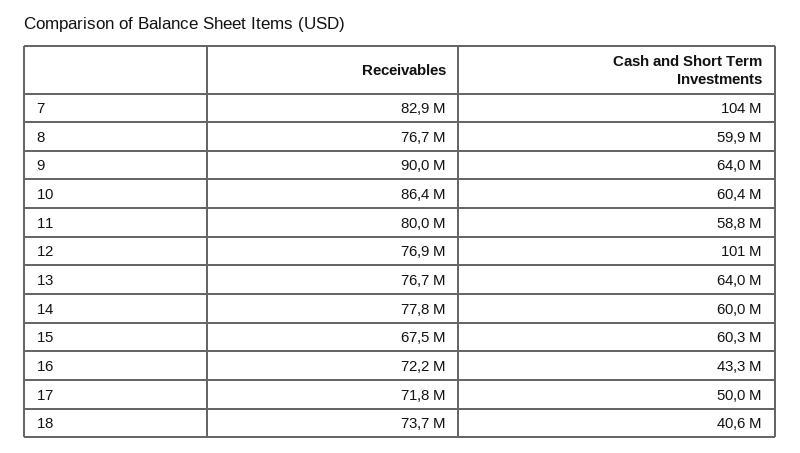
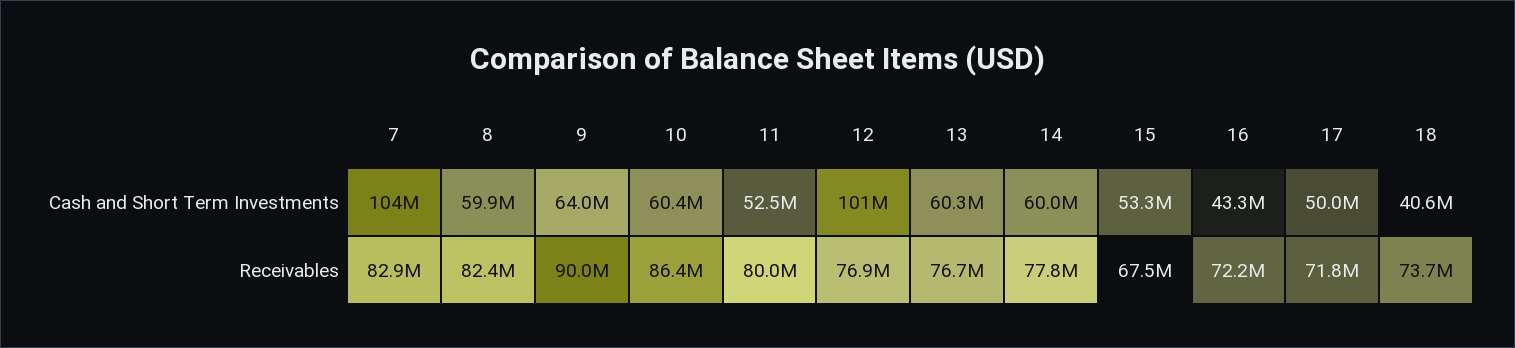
  {
    "Receivables": {
      "7": 82900000,
-     "8": 76700000,
+     "8": 82400000,
      "9": 90000000,
      "10": 86400000,
      "11": 80000000,
      "12": 76900000,
      "13": 76700000,
      "14": 77800000,
      "15": 67500000,
      "16": 72200000,
      "17": 71800000,
      "18": 73700000
    },
    "Cash and Short Term Investments": {
      "7": 104000000,
      "8": 59900000,
      "9": 64000000,
      "10": 60400000,
-     "11": 58800000,
+     "11": 52500000,
      "12": 101000000,
-     "13": 64000000,
+     "13": 60300000,
      "14": 60000000,
-     "15": 60300000,
+     "15": 53300000,
      "16": 43300000,
      "17": 50000000,
      "18": 40600000
    }
  }

